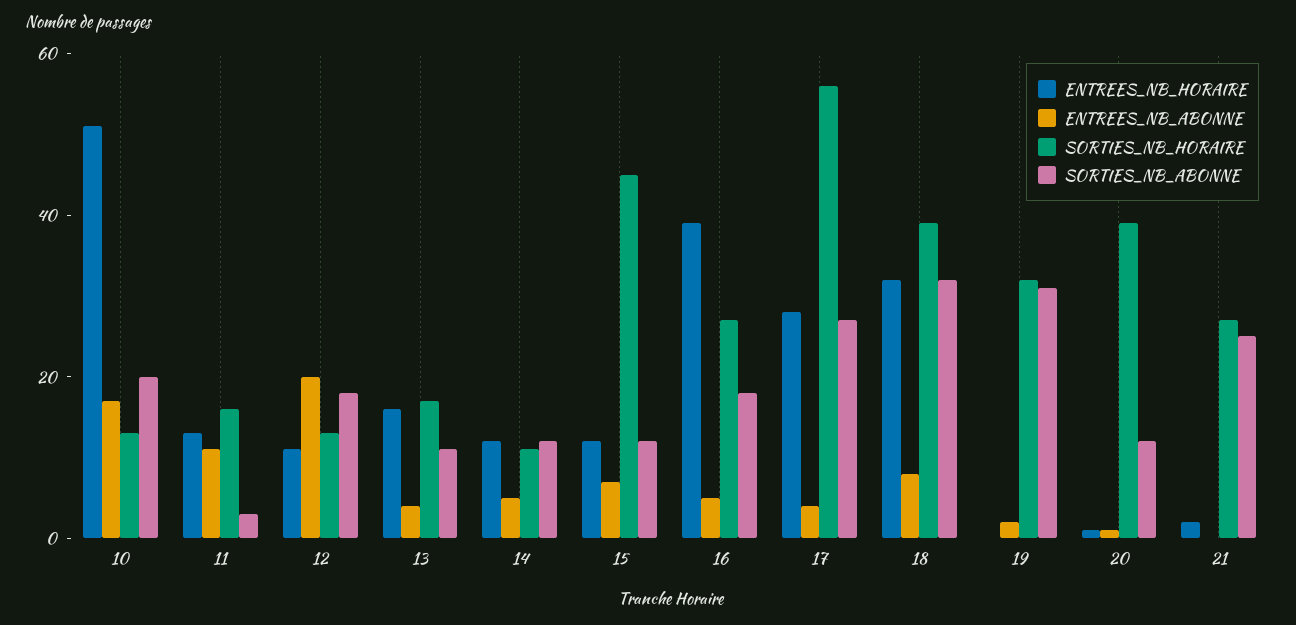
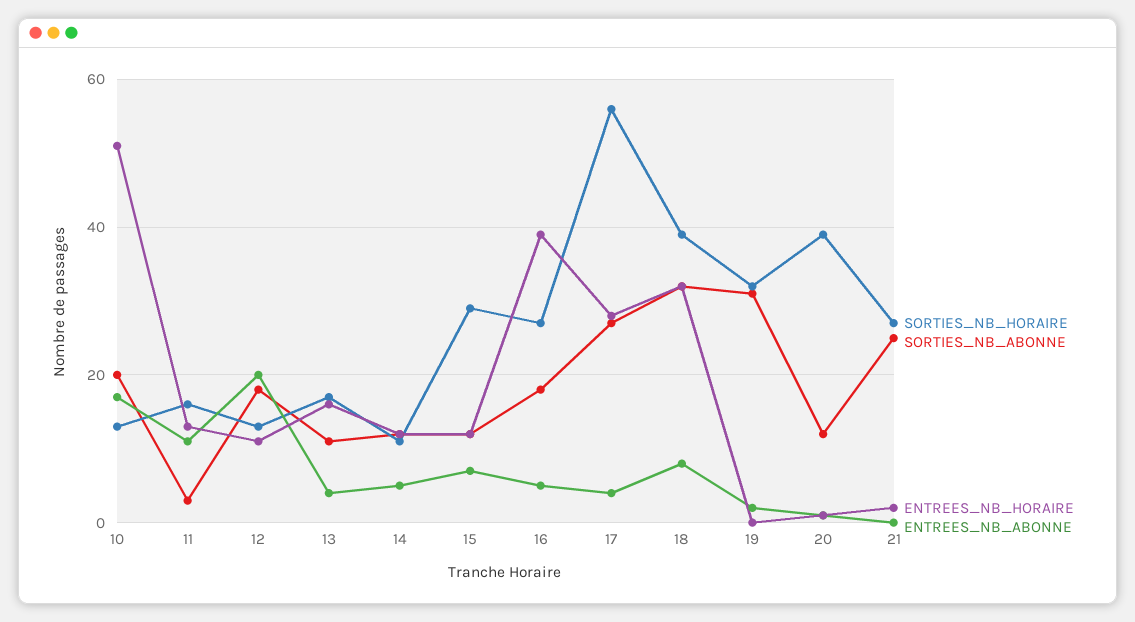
  {
    "ENTREES_NB_HORAIRE": {
      "10": 50,
      "11": 15,
      "12": 10,
      "13": 15,
      "14": 10,
      "15": 10,
      "16": 40,
      "17": 30,
      "18": 30,
      "19": 0,
      "20": 0,
      "21": 0
    },
    "ENTREES_NB_ABONNE": {
      "10": 15,
      "11": 10,
      "12": 20,
      "13": 5,
      "14": 5,
      "15": 5,
      "16": 5,
      "17": 5,
      "18": 10,
      "19": 0,
      "20": 0,
      "21": 0
    },
    "SORTIES_NB_HORAIRE": {
      "10": 15,
      "11": 15,
      "12": 15,
      "13": 15,
      "14": 10,
-     "15": 45,
+     "15": 30,
      "16": 25,
      "17": 55,
      "18": 40,
      "19": 30,
      "20": 40,
      "21": 25
    },
    "SORTIES_NB_ABONNE": {
      "10": 20,
      "11": 5,
      "12": 20,
      "13": 10,
      "14": 10,
      "15": 10,
      "16": 20,
      "17": 25,
      "18": 30,
      "19": 30,
      "20": 10,
      "21": 25
    }
  }

